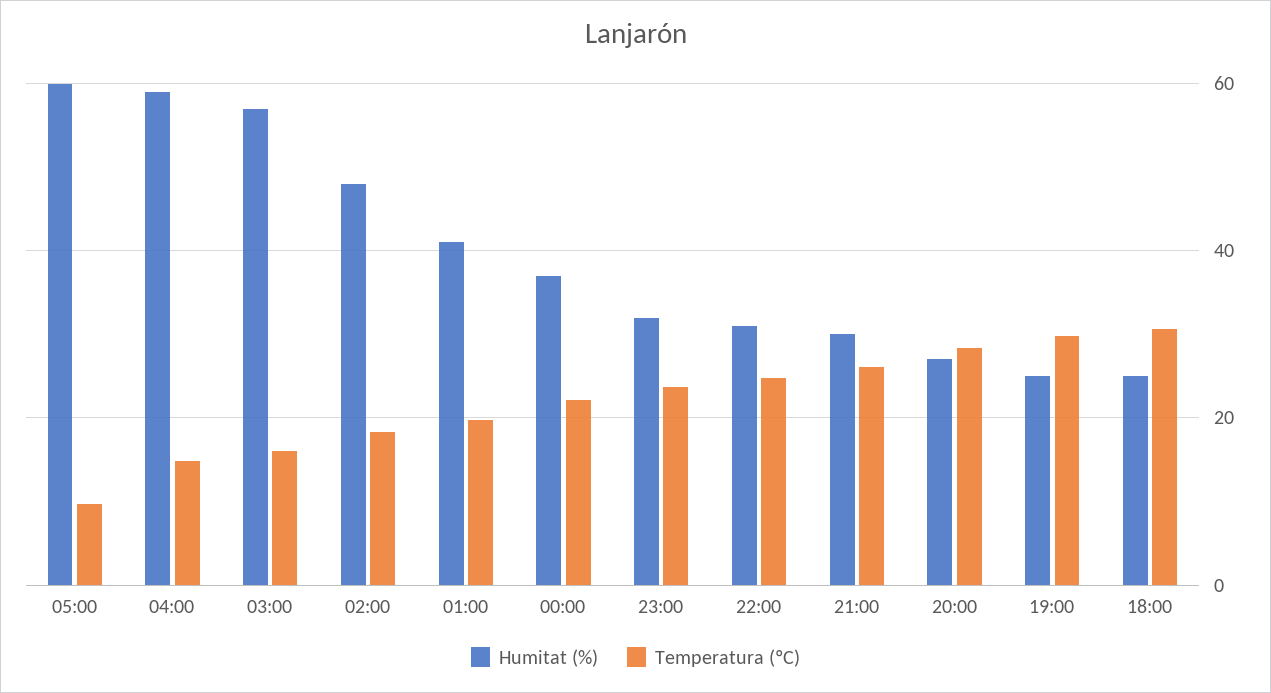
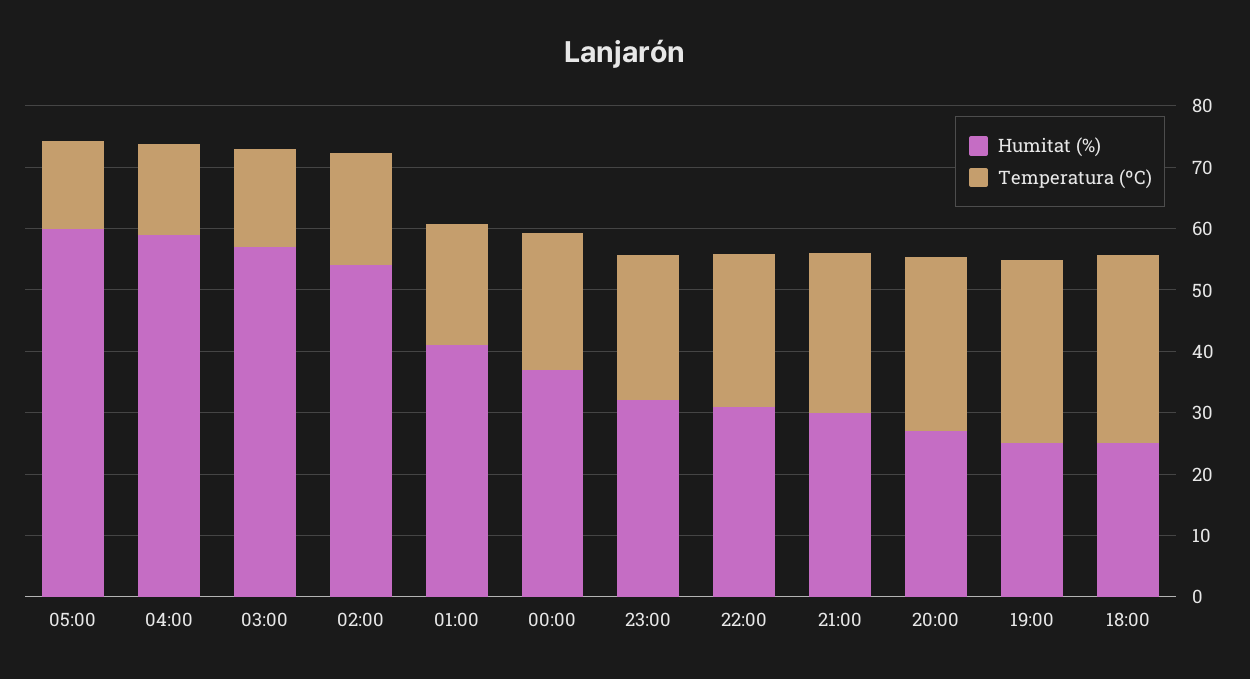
  {
    "Humitat (%)": {
      "05:00": 60,
      "04:00": 60,
      "03:00": 58,
-     "02:00": 48,
+     "02:00": 54,
      "01:00": 42,
      "00:00": 38,
      "23:00": 32,
      "22:00": 32,
      "21:00": 30,
      "20:00": 28,
      "19:00": 26,
      "18:00": 26
    },
    "Temperatura (ºC)": {
-     "05:00": 10,
+     "05:00": 14,
      "04:00": 14,
      "03:00": 16,
      "02:00": 18,
      "01:00": 20,
      "00:00": 22,
      "23:00": 24,
      "22:00": 24,
      "21:00": 26,
      "20:00": 28,
      "19:00": 30,
      "18:00": 30
    }
  }

